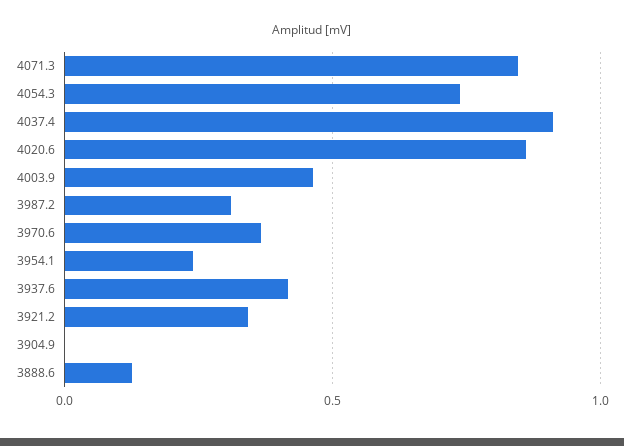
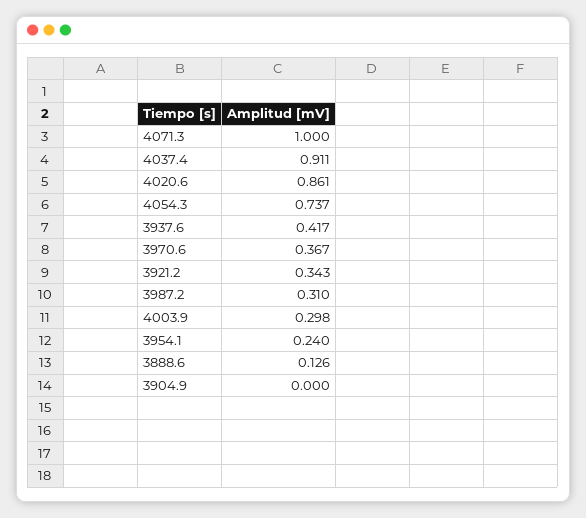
  {
-   "4071.3": 0.85,
+   "4071.3": 1,
    "4054.3": 0.737,
    "4037.4": 0.911,
    "4020.6": 0.861,
-   "4003.9": 0.45,
+   "4003.9": 0.298,
    "3987.2": 0.31,
    "3970.6": 0.367,
    "3954.1": 0.24,
    "3937.6": 0.417,
    "3921.2": 0.343,
    "3904.9": 0,
    "3888.6": 0.126
  }

